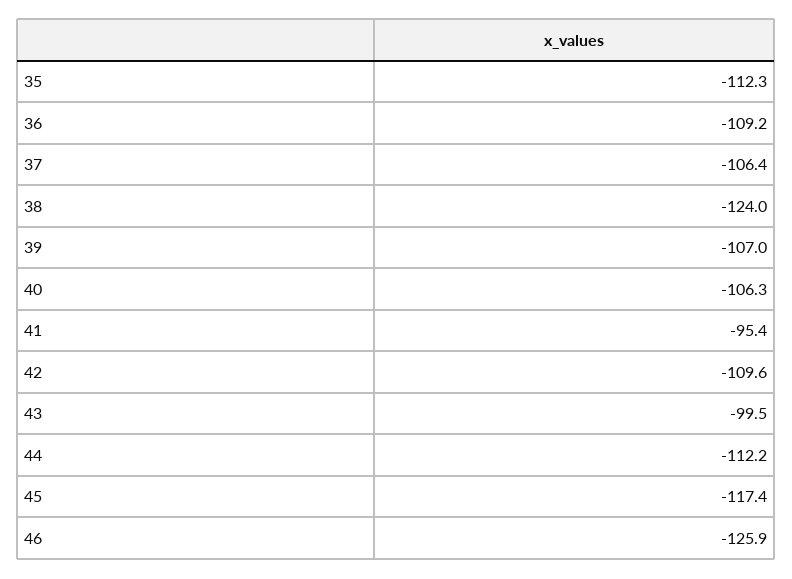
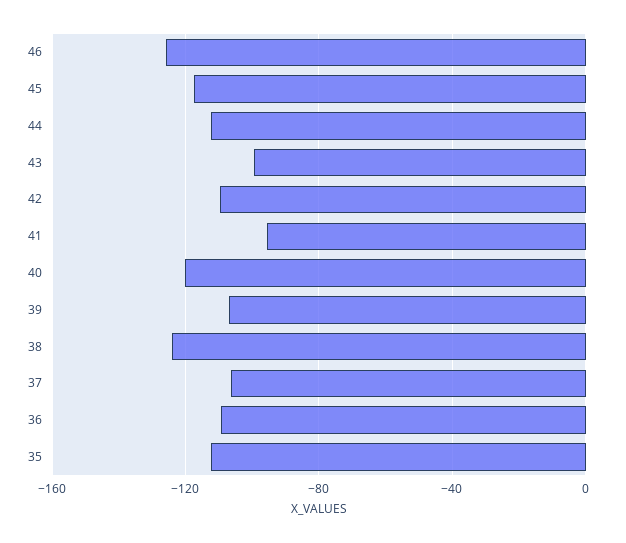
  {
    "35": -112.3,
    "36": -109.2,
    "37": -106.4,
    "38": -124,
    "39": -107,
-   "40": -106.3,
+   "40": -120,
    "41": -95.4,
    "42": -109.6,
    "43": -99.5,
    "44": -112.2,
    "45": -117.4,
    "46": -125.9
  }

